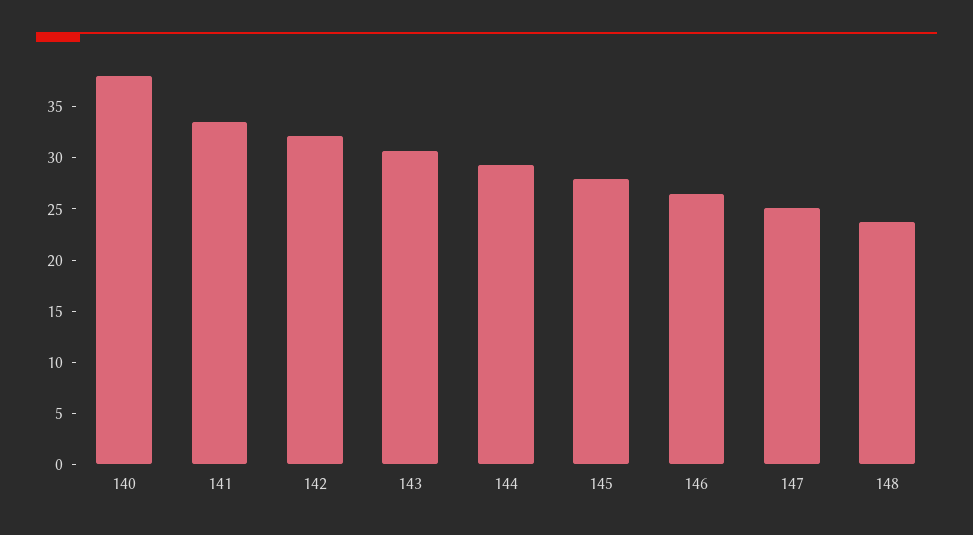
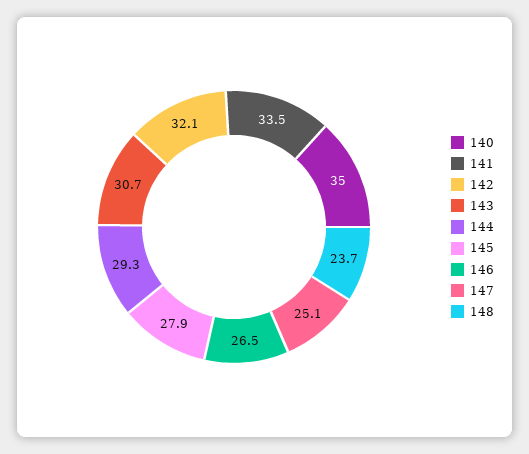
  {
-   "140": 38,
+   "140": 35,
    "141": 33.5,
    "142": 32.1,
    "143": 30.7,
    "144": 29.3,
    "145": 27.9,
    "146": 26.5,
    "147": 25.1,
    "148": 23.7
  }

